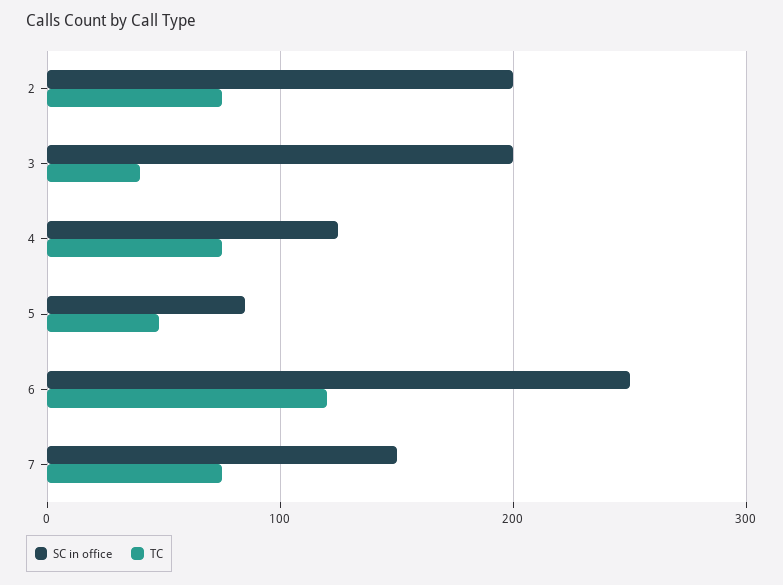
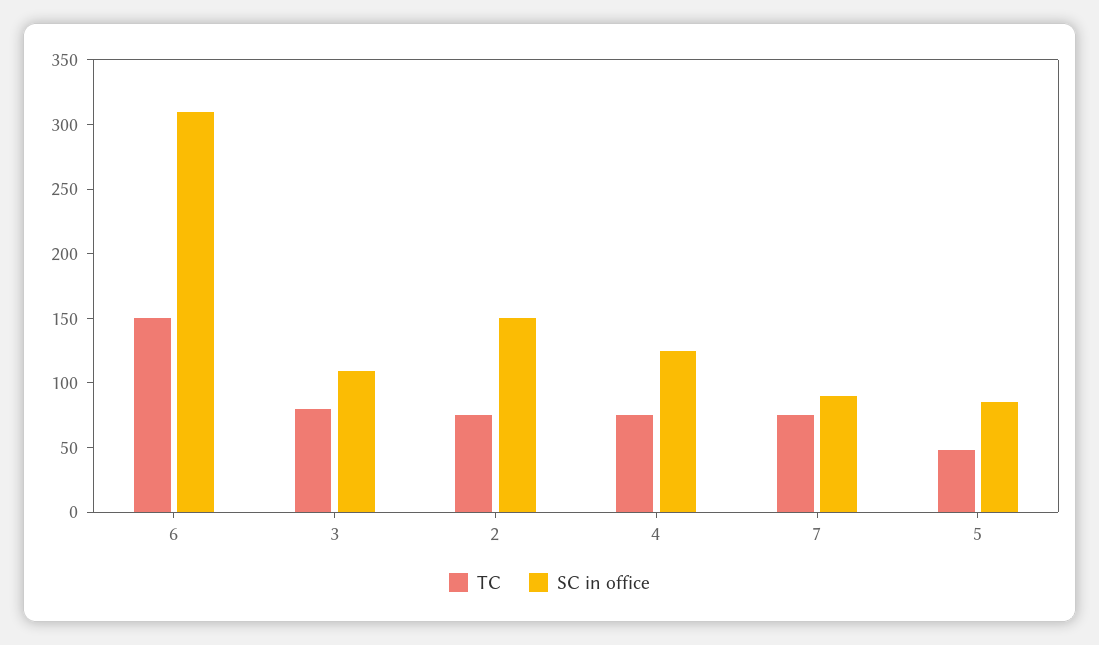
  {
    "SC in office": {
-     "2": 200,
+     "2": 150,
-     "3": 200,
+     "3": 110,
      "4": 130,
      "5": 90,
-     "6": 250,
+     "6": 310,
-     "7": 150
+     "7": 90
    },
    "TC": {
      "2": 80,
-     "3": 40,
+     "3": 80,
      "4": 80,
      "5": 50,
-     "6": 120,
+     "6": 150,
      "7": 80
    }
  }

